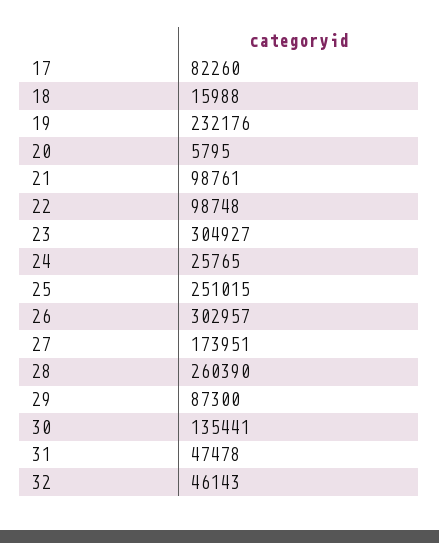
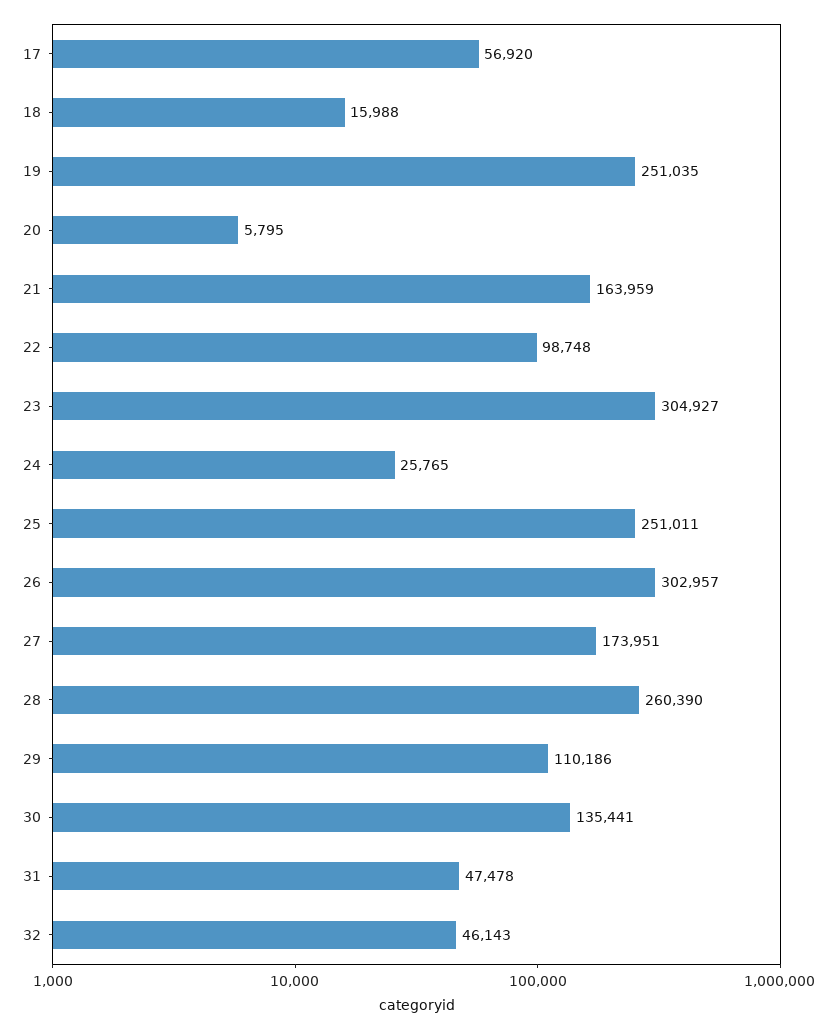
  {
-   "17": 82260,
+   "17": 56920,
    "18": 15988,
-   "19": 232176,
+   "19": 251035,
    "20": 5795,
-   "21": 98761,
+   "21": 163959,
    "22": 98748,
    "23": 304927,
    "24": 25765,
-   "25": 251015,
+   "25": 251011,
    "26": 302957,
    "27": 173951,
    "28": 260390,
-   "29": 87300,
+   "29": 110186,
    "30": 135441,
    "31": 47478,
    "32": 46143
  }

